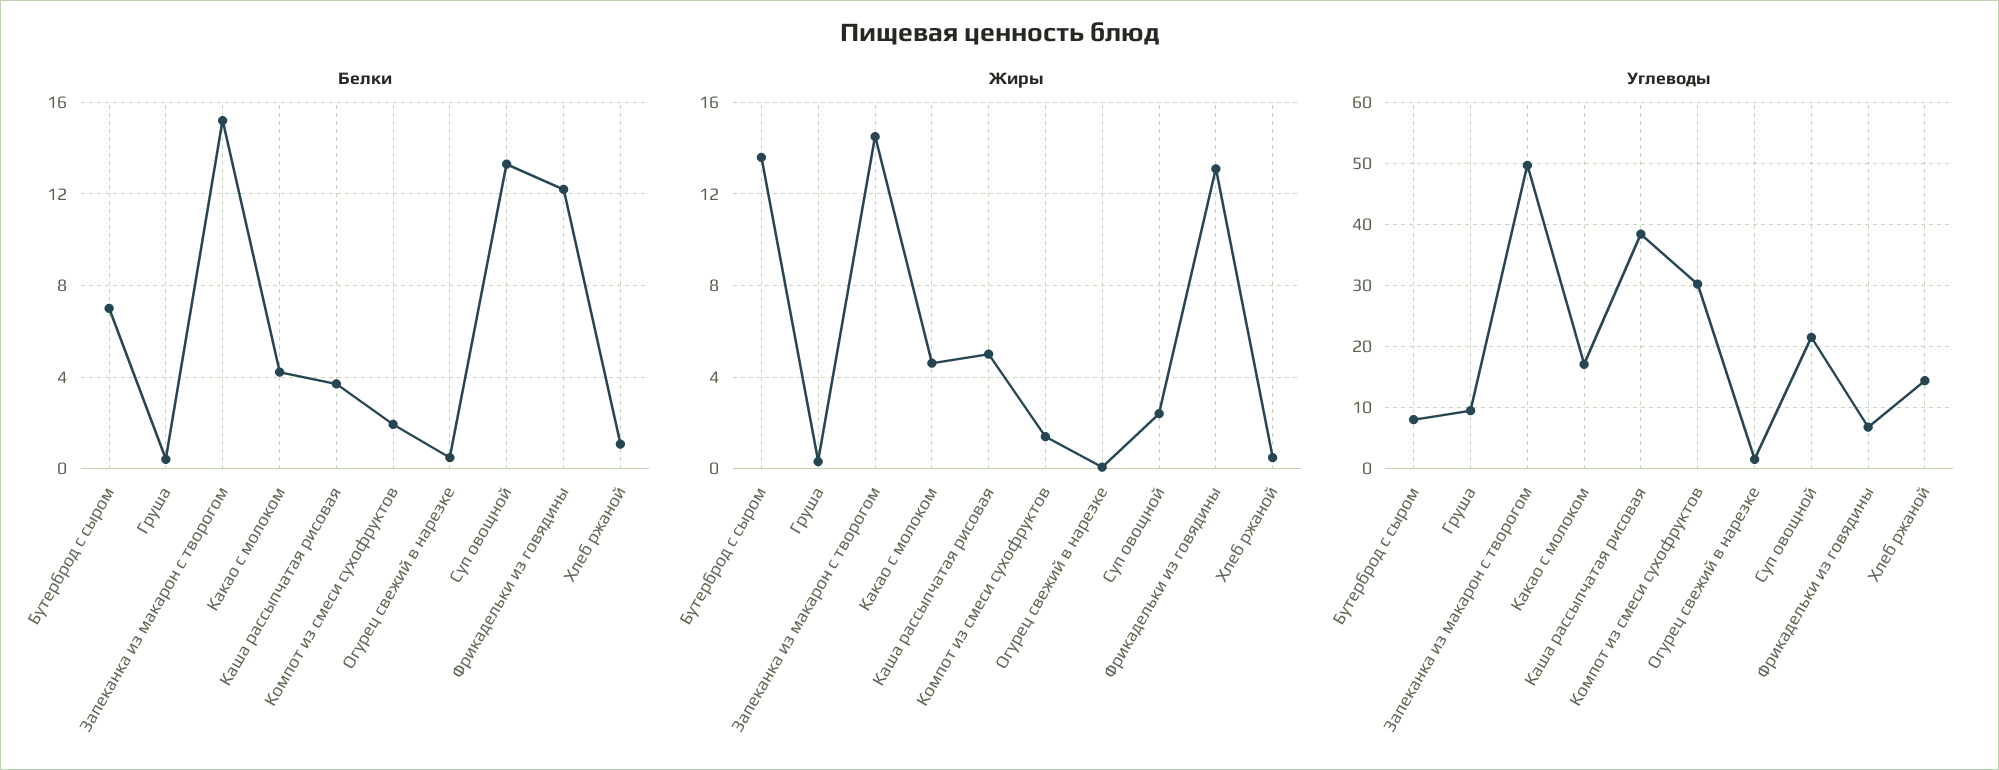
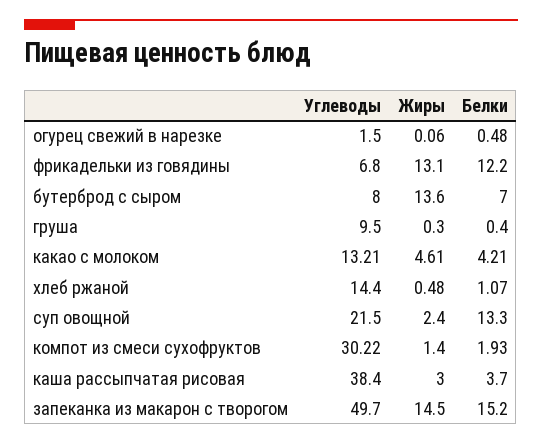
  {
    "Белки": {
      "Бутерброд с сыром": 7,
      "Груша": 0.4,
      "Запеканка из макарон с творогом": 15.2,
      "Какао с молоком": 4.21,
      "Каша рассыпчатая рисовая": 3.7,
      "Компот из смеси сухофруктов": 1.93,
      "Огурец свежий в нарезке": 0.48,
      "Суп овощной": 13.3,
      "Фрикадельки из говядины": 12.2,
      "Хлеб ржаной": 1.07
    },
    "Жиры": {
      "Бутерброд с сыром": 13.6,
      "Груша": 0.3,
      "Запеканка из макарон с творогом": 14.5,
      "Какао с молоком": 4.61,
-     "Каша рассыпчатая рисовая": 5,
+     "Каша рассыпчатая рисовая": 3,
      "Компот из смеси сухофруктов": 1.4,
      "Огурец свежий в нарезке": 0.06,
      "Суп овощной": 2.4,
      "Фрикадельки из говядины": 13.1,
      "Хлеб ржаной": 0.48
    },
    "Углеводы": {
      "Бутерброд с сыром": 8,
      "Груша": 9.5,
      "Запеканка из макарон с творогом": 49.7,
-     "Какао с молоком": 17,
+     "Какао с молоком": 13.21,
      "Каша рассыпчатая рисовая": 38.4,
      "Компот из смеси сухофруктов": 30.22,
      "Огурец свежий в нарезке": 1.5,
      "Суп овощной": 21.5,
      "Фрикадельки из говядины": 6.8,
      "Хлеб ржаной": 14.4
    }
  }

